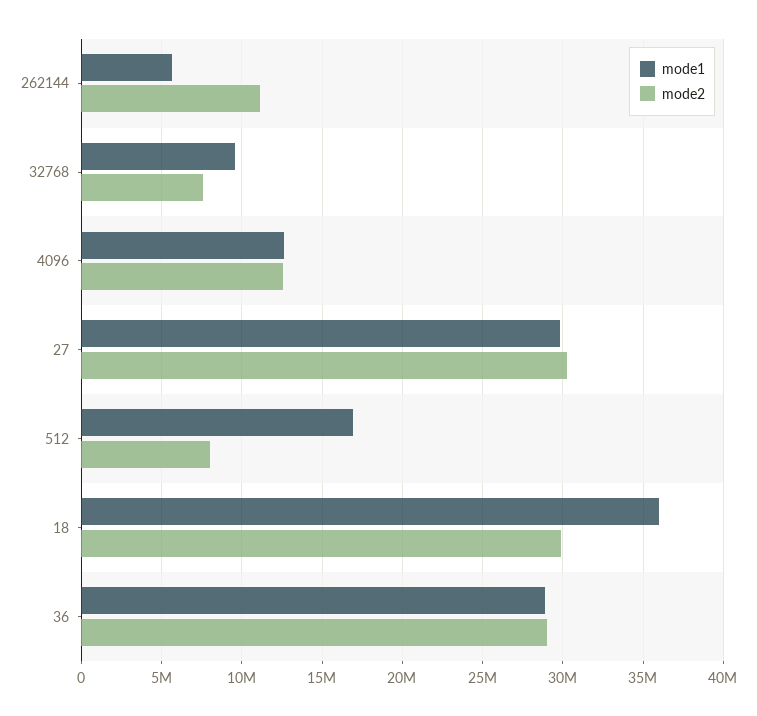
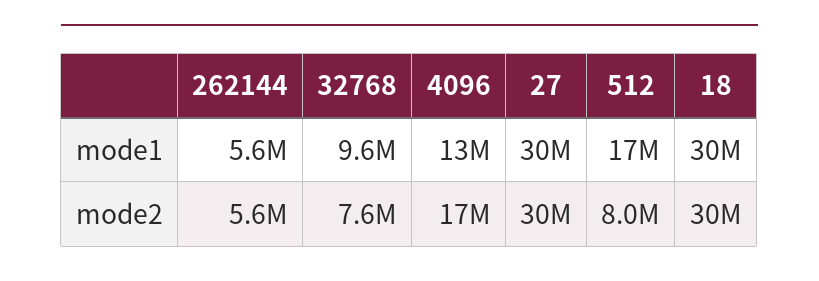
  {
    "mode1": {
      "262144": 5600000,
      "32768": 9600000,
      "4096": 13000000,
      "27": 30000000,
      "512": 17000000,
-     "18": 36000000,
+     "18": 30000000
-     "36": 29000000
    },
    "mode2": {
-     "262144": 11000000,
+     "262144": 5600000,
      "32768": 7600000,
-     "4096": 12500000,
+     "4096": 17000000,
      "27": 30000000,
      "512": 8000000,
-     "18": 30000000,
+     "18": 30000000
-     "36": 29000000
    }
  }

